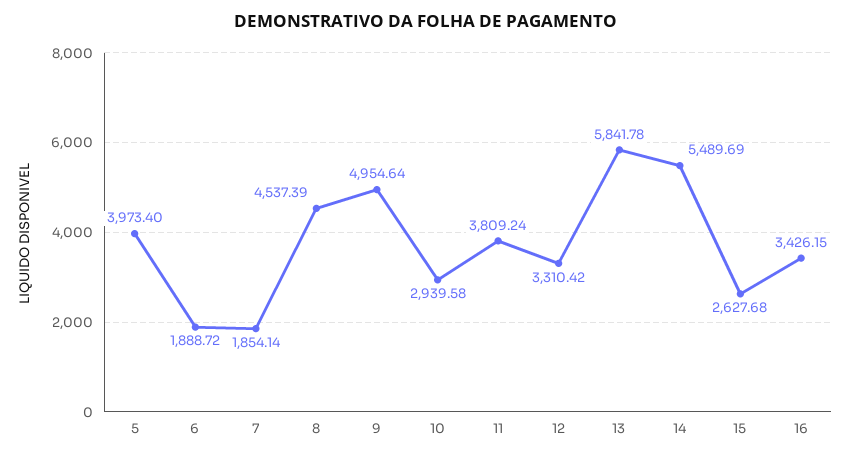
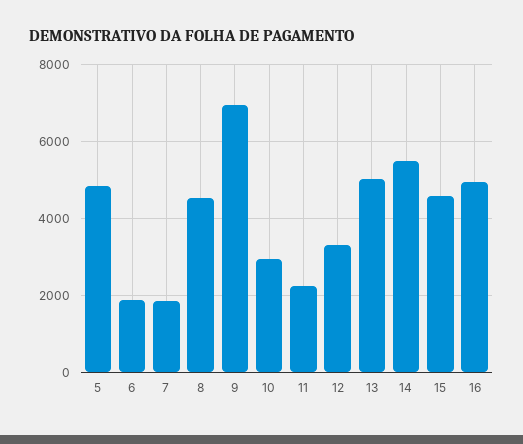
  {
-   "5": 3973.4,
+   "5": 4800,
    "6": 1888.72,
    "7": 1854.14,
    "8": 4537.39,
-   "9": 4954.64,
+   "9": 7000,
    "10": 2939.58,
-   "11": 3809.24,
+   "11": 2200,
    "12": 3310.42,
-   "13": 5841.78,
+   "13": 5000,
    "14": 5489.69,
-   "15": 2627.68,
+   "15": 4600,
-   "16": 3426.15
+   "16": 5000
  }

